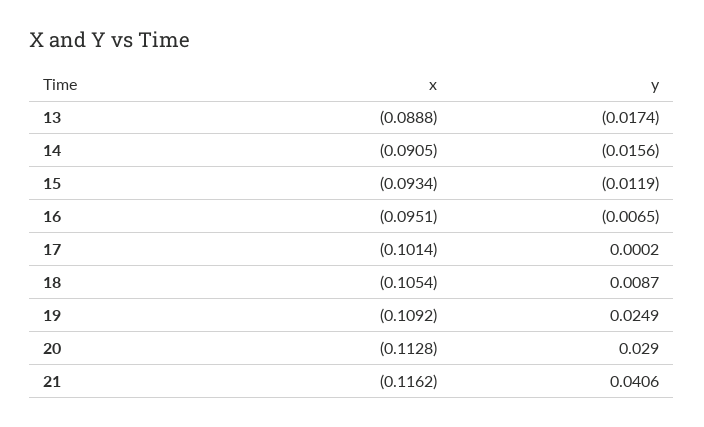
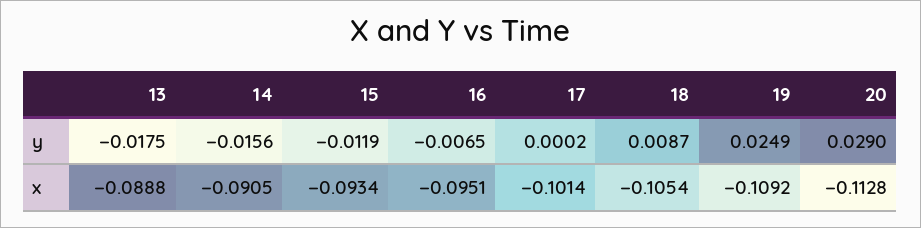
  {
    "x": {
      "13": -0.0888,
      "14": -0.0905,
      "15": -0.0934,
      "16": -0.0951,
      "17": -0.1014,
      "18": -0.1054,
      "19": -0.1092,
-     "20": -0.1128,
+     "20": -0.1128
-     "21": -0.1162
    },
    "y": {
-     "13": -0.0174,
+     "13": -0.0175,
      "14": -0.0156,
      "15": -0.0119,
      "16": -0.0065,
      "17": 0.0002,
      "18": 0.0087,
      "19": 0.0249,
-     "20": 0.029,
+     "20": 0.029
-     "21": 0.0406
    }
  }

